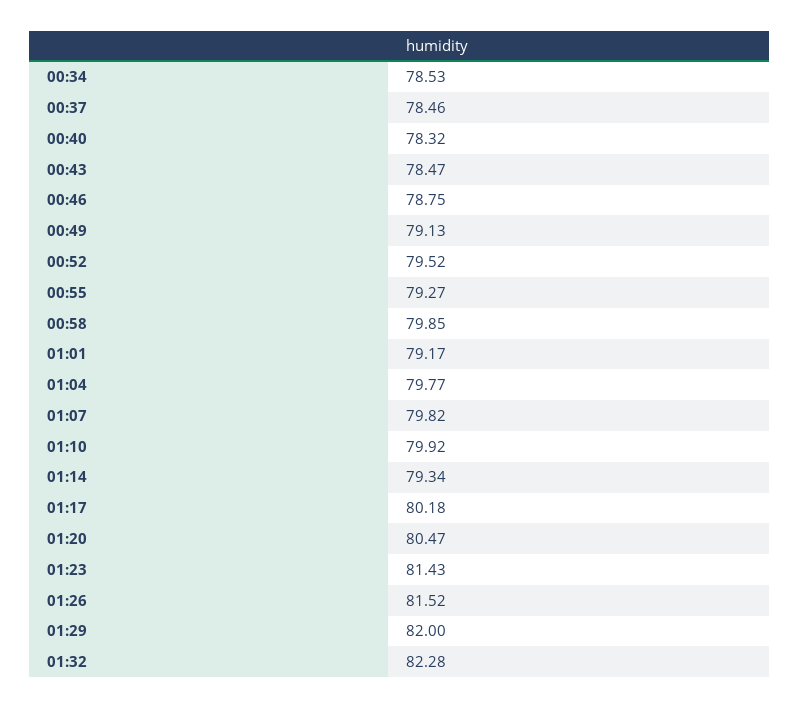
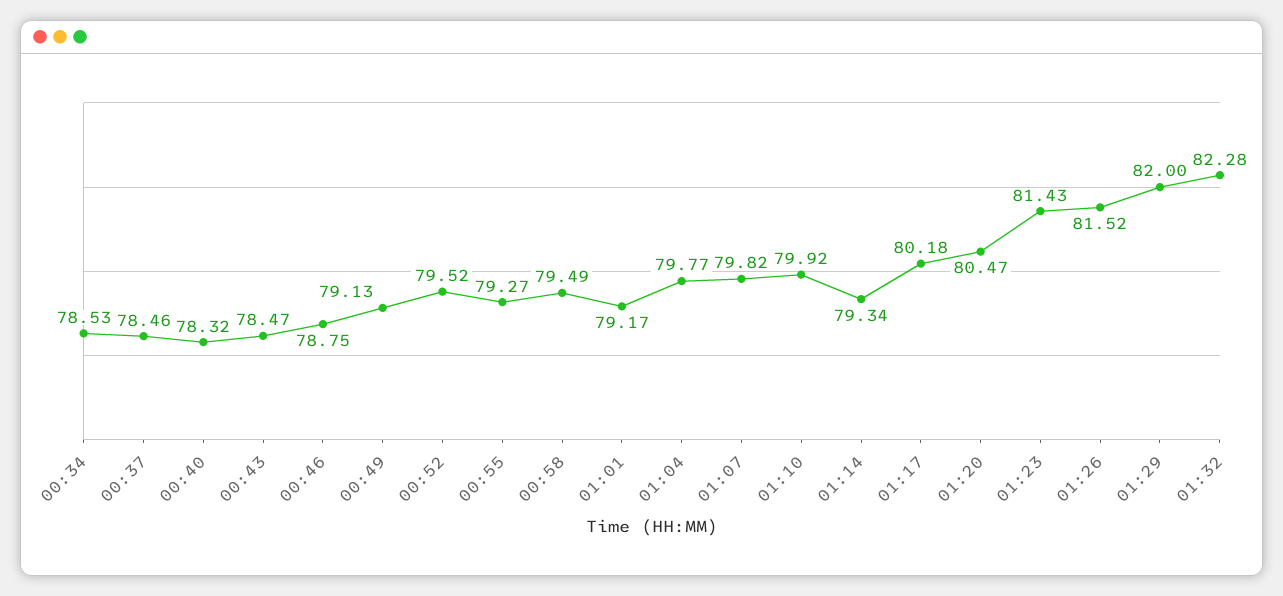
  {
    "00:34": 78.53,
    "00:37": 78.46,
    "00:40": 78.32,
    "00:43": 78.47,
    "00:46": 78.75,
    "00:49": 79.13,
    "00:52": 79.52,
    "00:55": 79.27,
-   "00:58": 79.85,
+   "00:58": 79.49,
    "01:01": 79.17,
    "01:04": 79.77,
    "01:07": 79.82,
    "01:10": 79.92,
    "01:14": 79.34,
    "01:17": 80.18,
    "01:20": 80.47,
    "01:23": 81.43,
    "01:26": 81.52,
    "01:29": 82,
    "01:32": 82.28
  }

